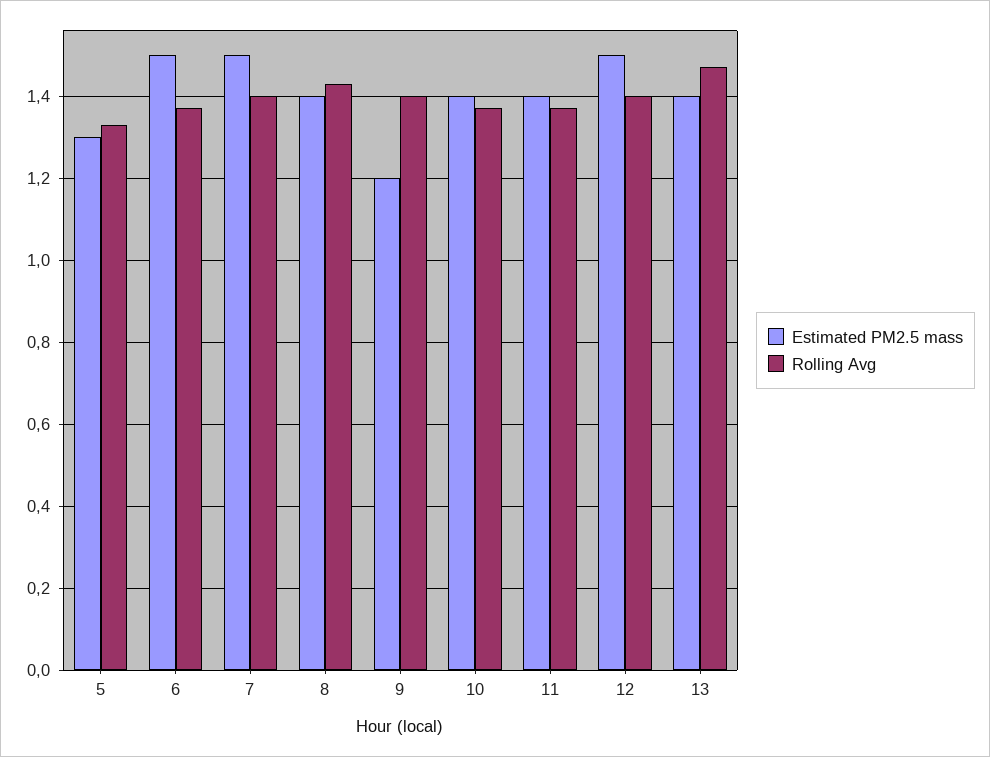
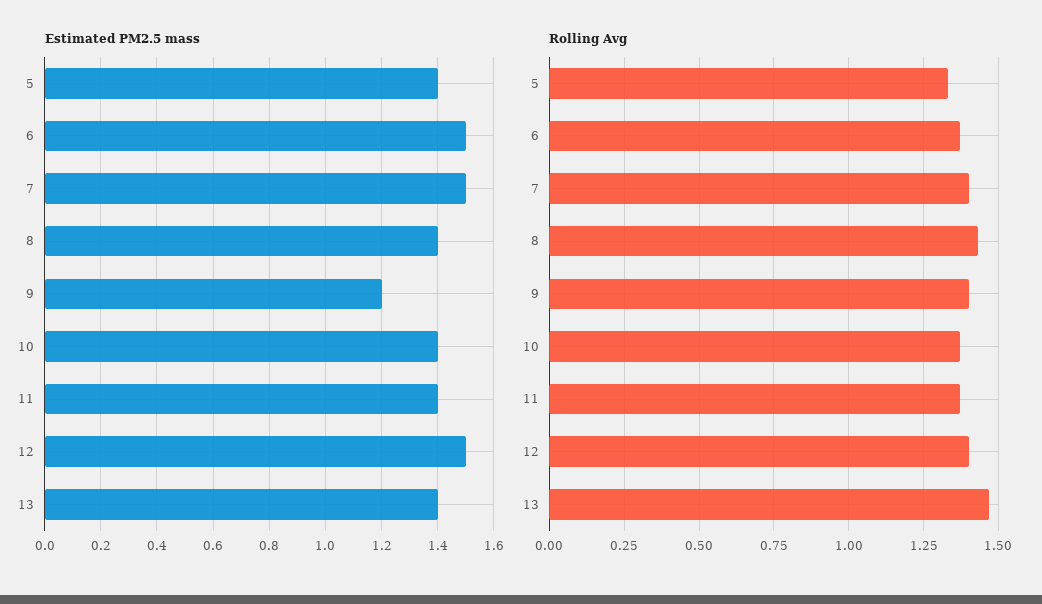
  {
    "Estimated PM2.5 mass": {
-     "5": 1.3,
+     "5": 1.4,
      "6": 1.5,
      "7": 1.5,
      "8": 1.4,
      "9": 1.2,
      "10": 1.4,
      "11": 1.4,
      "12": 1.5,
      "13": 1.4
    },
    "Rolling Avg": {
      "5": 1.35,
      "6": 1.35,
      "7": 1.4,
      "8": 1.45,
      "9": 1.4,
      "10": 1.35,
      "11": 1.35,
      "12": 1.4,
      "13": 1.45
    }
  }

